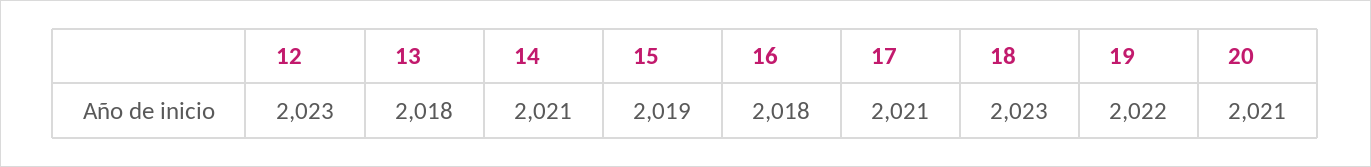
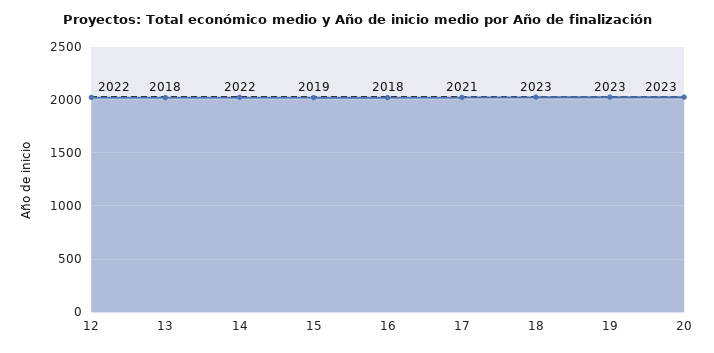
  {
-   "12": 2023,
+   "12": 2022,
    "13": 2018,
-   "14": 2021,
+   "14": 2022,
    "15": 2019,
    "16": 2018,
    "17": 2021,
    "18": 2023,
-   "19": 2022,
+   "19": 2023,
-   "20": 2021
+   "20": 2023
  }

